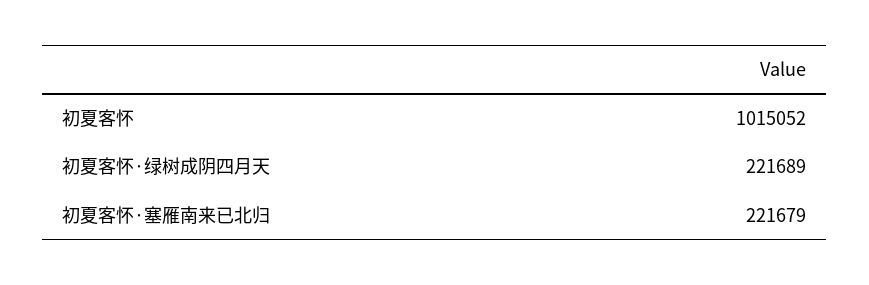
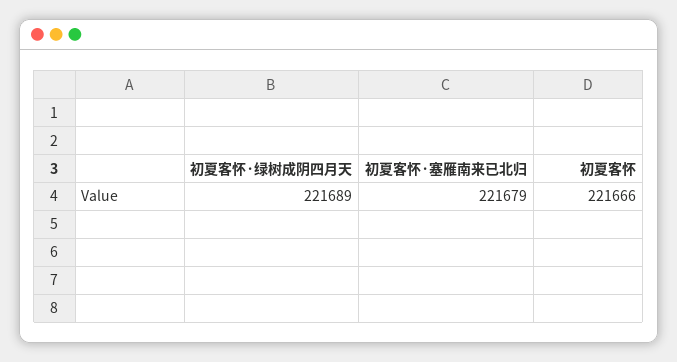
  {
-   "初夏客怀": 1015052,
+   "初夏客怀": 221666,
    "初夏客怀·绿树成阴四月天": 221689,
    "初夏客怀·塞雁南来已北归": 221679
  }

